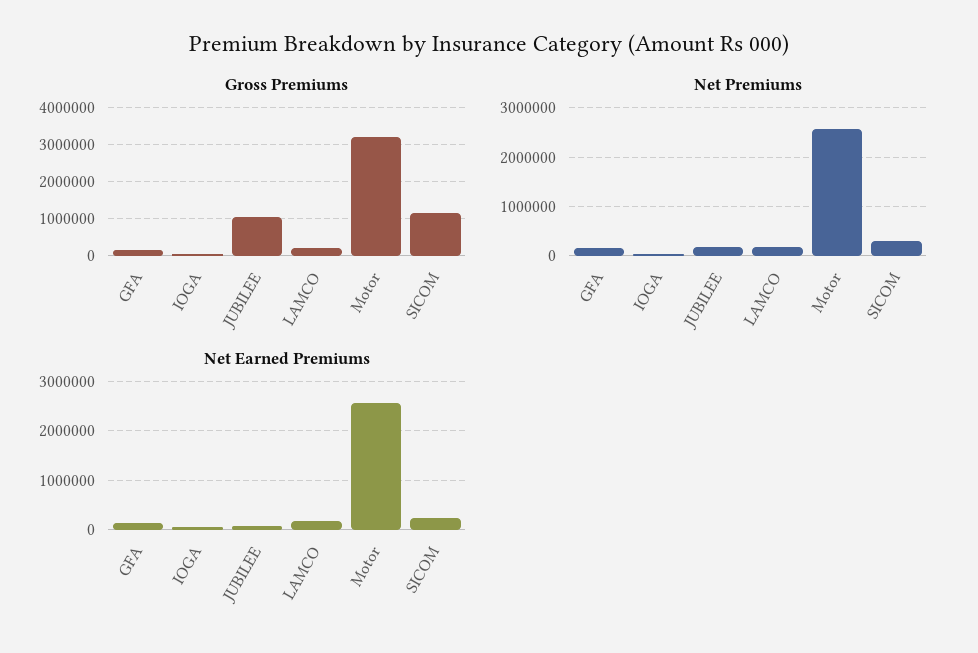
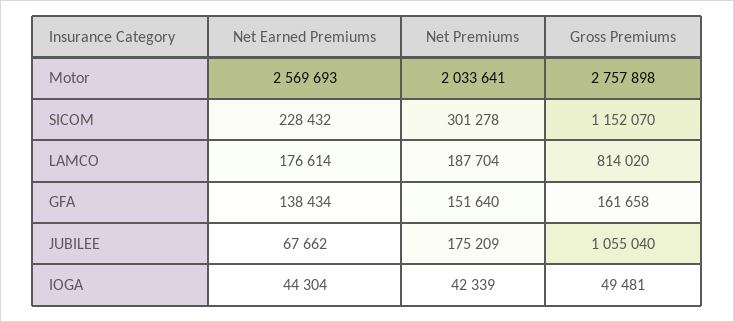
  {
    "Gross Premiums": {
      "GFA": 161658,
      "IOGA": 49481,
      "JUBILEE": 1055040,
-     "LAMCO": 200000,
+     "LAMCO": 814020,
-     "Motor": 3200000,
+     "Motor": 2757898,
      "SICOM": 1152070
    },
    "Net Premiums": {
      "GFA": 151640,
      "IOGA": 42339,
      "JUBILEE": 175209,
      "LAMCO": 187704,
-     "Motor": 2600000,
+     "Motor": 2033641,
      "SICOM": 301278
    },
    "Net Earned Premiums": {
      "GFA": 138434,
      "IOGA": 44304,
      "JUBILEE": 67662,
      "LAMCO": 176614,
      "Motor": 2569693,
      "SICOM": 228432
    }
  }

